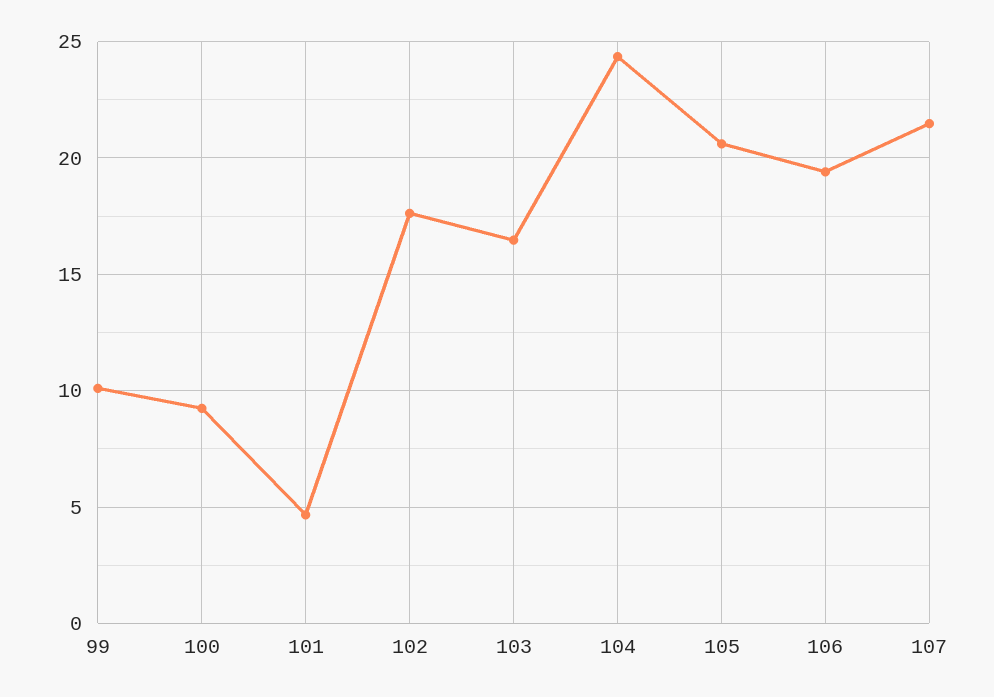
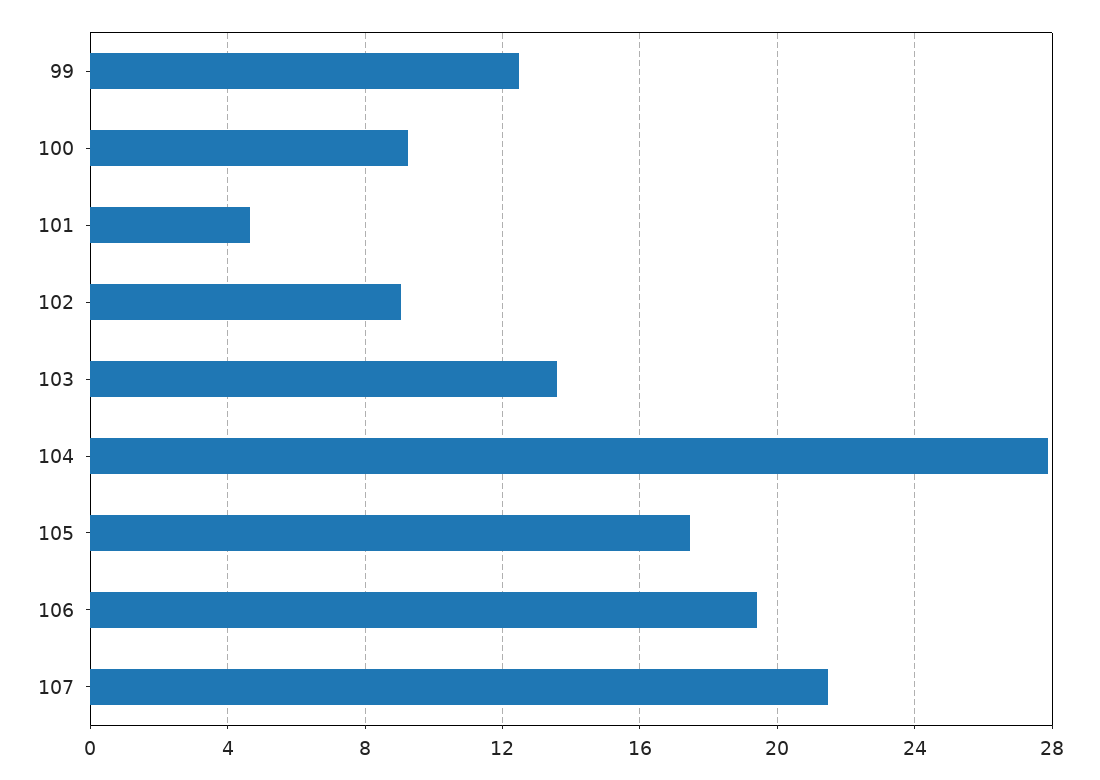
  {
-   "99": 10,
+   "99": 12.5,
    "100": 9,
    "101": 4.5,
-   "102": 17.5,
+   "102": 9,
-   "103": 16.5,
+   "103": 13.5,
-   "104": 24.5,
+   "104": 28,
-   "105": 20.5,
+   "105": 17.5,
    "106": 19.5,
    "107": 21.5
  }

